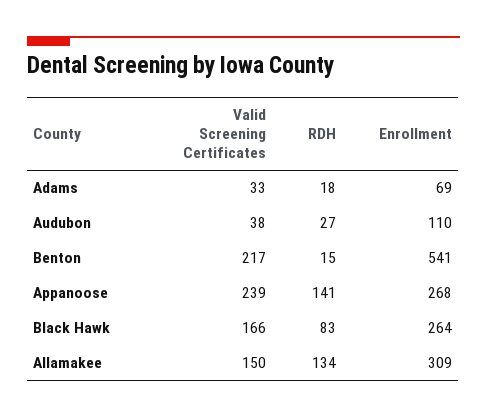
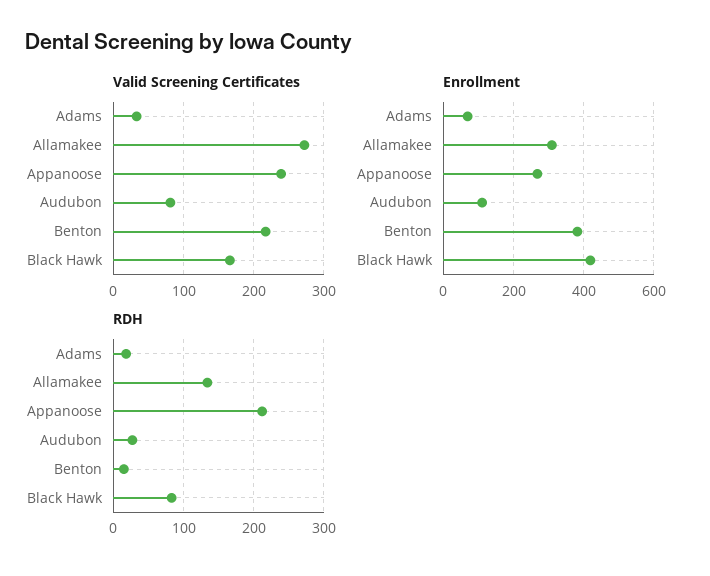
  {
    "Valid Screening Certificates": {
      "Adams": 33,
-     "Audubon": 38,
+     "Audubon": 80,
      "Benton": 217,
      "Appanoose": 239,
      "Black Hawk": 166,
-     "Allamakee": 150
+     "Allamakee": 270
    },
    "RDH": {
      "Adams": 18,
      "Audubon": 27,
      "Benton": 15,
-     "Appanoose": 141,
+     "Appanoose": 210,
      "Black Hawk": 83,
      "Allamakee": 134
    },
    "Enrollment": {
      "Adams": 69,
      "Audubon": 110,
-     "Benton": 541,
+     "Benton": 380,
      "Appanoose": 268,
-     "Black Hawk": 264,
+     "Black Hawk": 420,
      "Allamakee": 309
    }
  }

